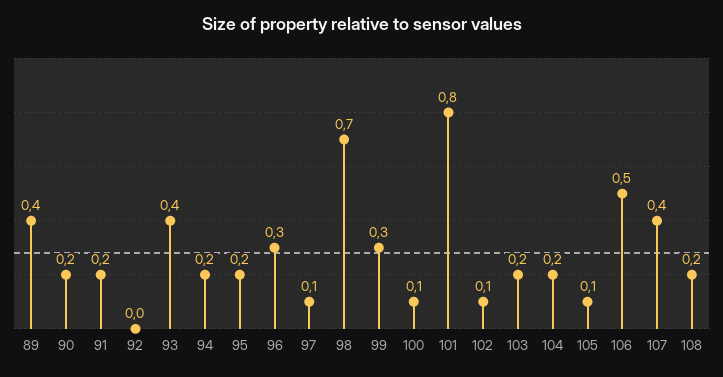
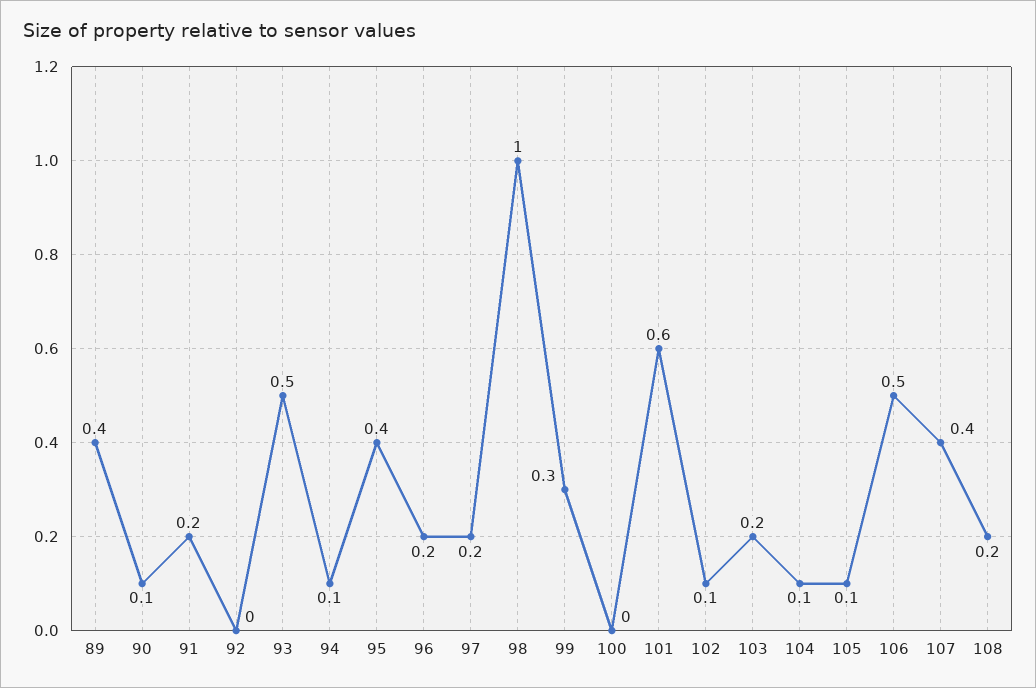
  {
    "89": 0.4,
-   "90": 0.2,
+   "90": 0.1,
    "91": 0.2,
    "92": 0,
-   "93": 0.4,
+   "93": 0.5,
-   "94": 0.2,
+   "94": 0.1,
-   "95": 0.2,
+   "95": 0.4,
-   "96": 0.3,
+   "96": 0.2,
-   "97": 0.1,
+   "97": 0.2,
-   "98": 0.7,
+   "98": 1,
    "99": 0.3,
-   "100": 0.1,
+   "100": 0,
-   "101": 0.8,
+   "101": 0.6,
    "102": 0.1,
    "103": 0.2,
-   "104": 0.2,
+   "104": 0.1,
    "105": 0.1,
    "106": 0.5,
    "107": 0.4,
    "108": 0.2
  }

